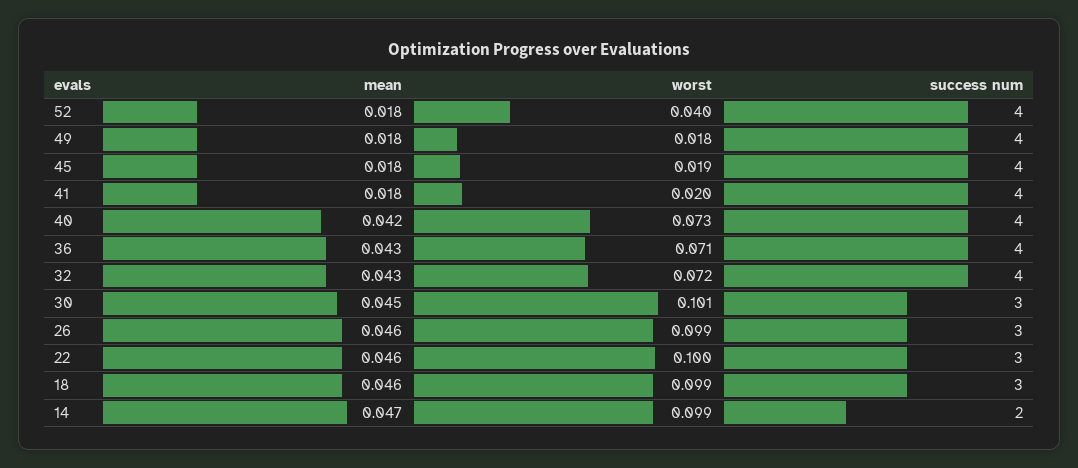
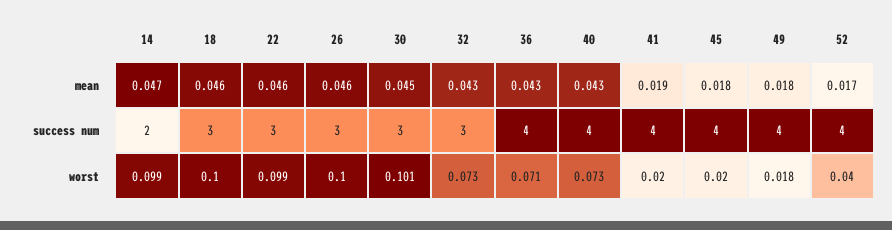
  {
    "mean": {
-     "52": 0.018,
+     "52": 0.017,
      "49": 0.018,
      "45": 0.018,
-     "41": 0.018,
+     "41": 0.019,
-     "40": 0.042,
+     "40": 0.043,
      "36": 0.043,
      "32": 0.043,
      "30": 0.045,
      "26": 0.046,
      "22": 0.046,
      "18": 0.046,
      "14": 0.047
    },
    "worst": {
      "52": 0.04,
      "49": 0.018,
-     "45": 0.019,
+     "45": 0.02,
      "41": 0.02,
      "40": 0.073,
      "36": 0.071,
-     "32": 0.072,
+     "32": 0.073,
      "30": 0.101,
-     "26": 0.099,
+     "26": 0.1,
-     "22": 0.1,
+     "22": 0.099,
-     "18": 0.099,
+     "18": 0.1,
      "14": 0.099
    },
    "success num": {
      "52": 4,
      "49": 4,
      "45": 4,
      "41": 4,
      "40": 4,
      "36": 4,
-     "32": 4,
+     "32": 3,
      "30": 3,
      "26": 3,
      "22": 3,
      "18": 3,
      "14": 2
    }
  }

